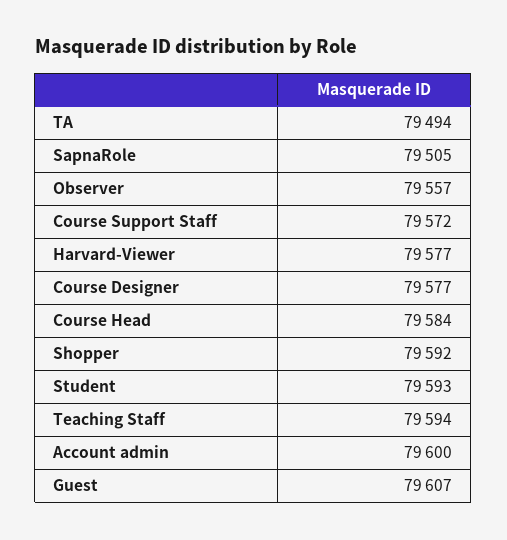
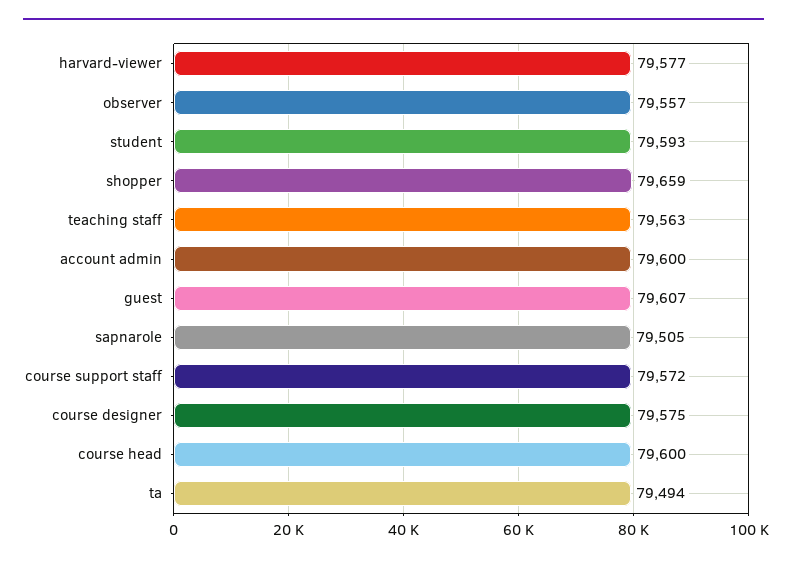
  {
    "TA": 79494,
    "SapnaRole": 79505,
    "Observer": 79557,
    "Course Support Staff": 79572,
    "Harvard-Viewer": 79577,
-   "Course Designer": 79577,
+   "Course Designer": 79575,
-   "Course Head": 79584,
+   "Course Head": 79600,
-   "Shopper": 79592,
+   "Shopper": 79659,
    "Student": 79593,
-   "Teaching Staff": 79594,
+   "Teaching Staff": 79563,
    "Account admin": 79600,
    "Guest": 79607
  }

